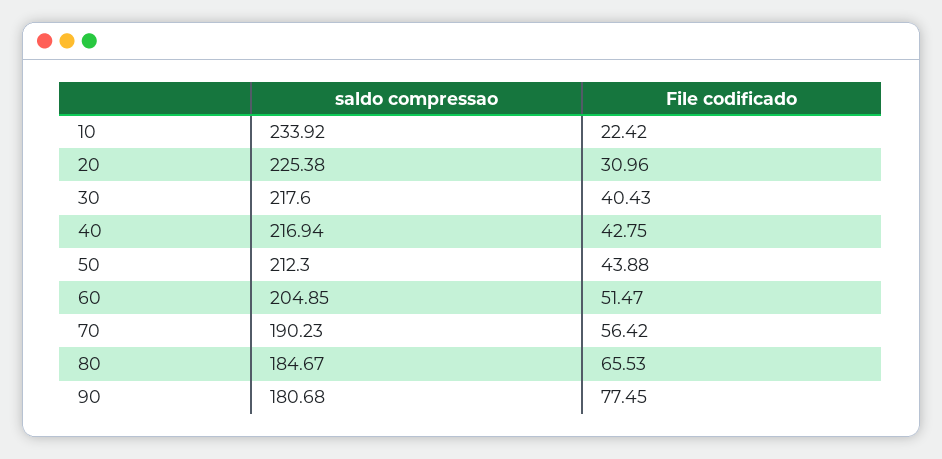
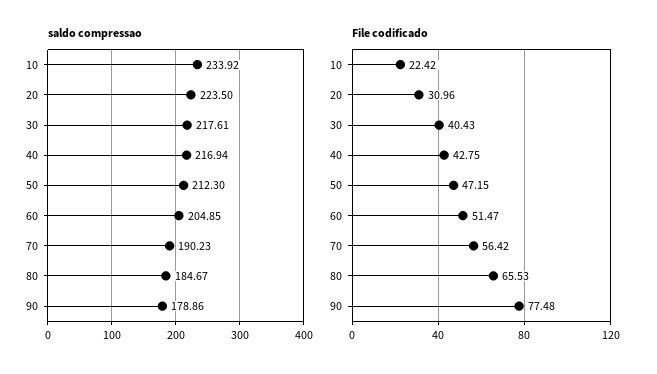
  {
    "saldo compressao": {
      "10": 233.92,
-     "20": 225.38,
+     "20": 223.5,
-     "30": 217.6,
+     "30": 217.61,
      "40": 216.94,
      "50": 212.3,
      "60": 204.85,
      "70": 190.23,
      "80": 184.67,
-     "90": 180.68
+     "90": 178.86
    },
    "File codificado": {
      "10": 22.42,
      "20": 30.96,
      "30": 40.43,
      "40": 42.75,
-     "50": 43.88,
+     "50": 47.15,
      "60": 51.47,
      "70": 56.42,
      "80": 65.53,
-     "90": 77.45
+     "90": 77.48
    }
  }

